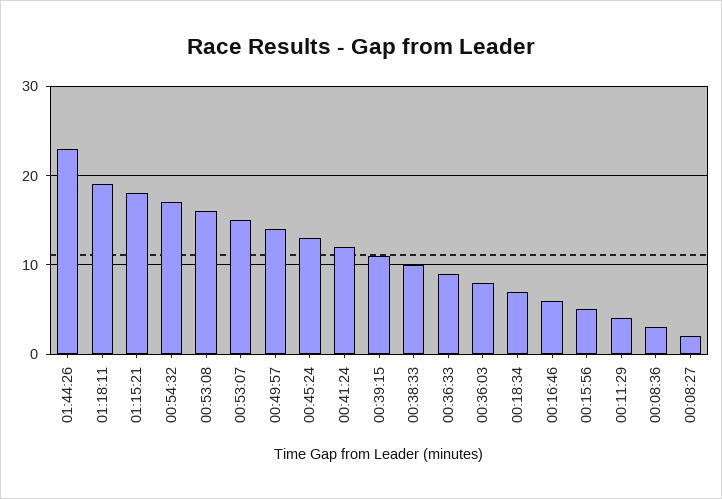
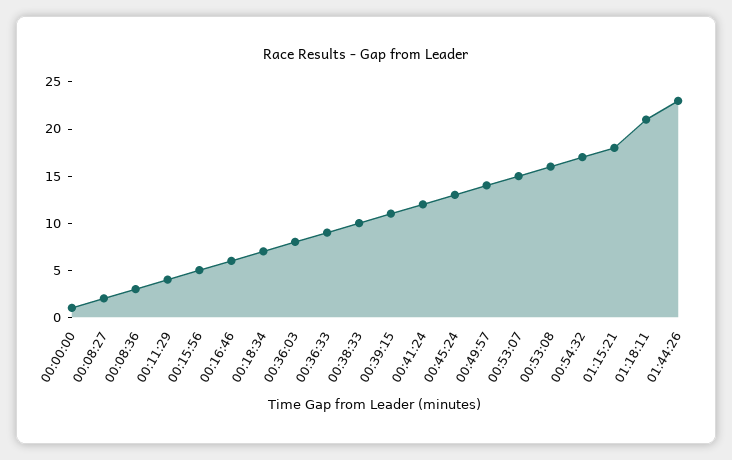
  {
    "01:44:26": 23,
-   "01:18:11": 19,
+   "01:18:11": 21,
    "01:15:21": 18,
    "00:54:32": 17,
    "00:53:08": 16,
    "00:53:07": 15,
    "00:49:57": 14,
    "00:45:24": 13,
    "00:41:24": 12,
    "00:39:15": 11,
    "00:38:33": 10,
    "00:36:33": 9,
    "00:36:03": 8,
    "00:18:34": 7,
    "00:16:46": 6,
    "00:15:56": 5,
    "00:11:29": 4,
    "00:08:36": 3,
-   "00:08:27": 2
+   "00:08:27": 2,
+   "00:00:00": 1
  }

